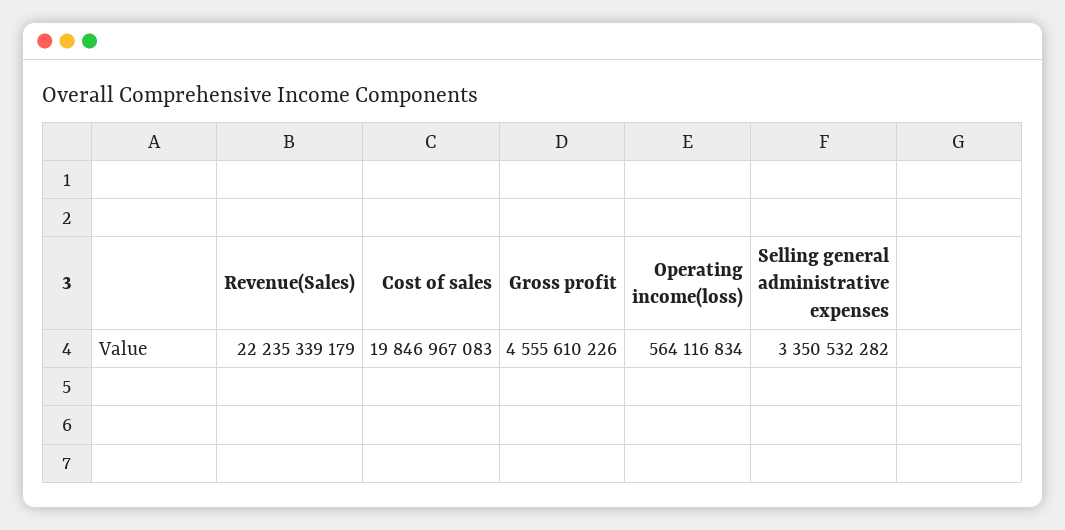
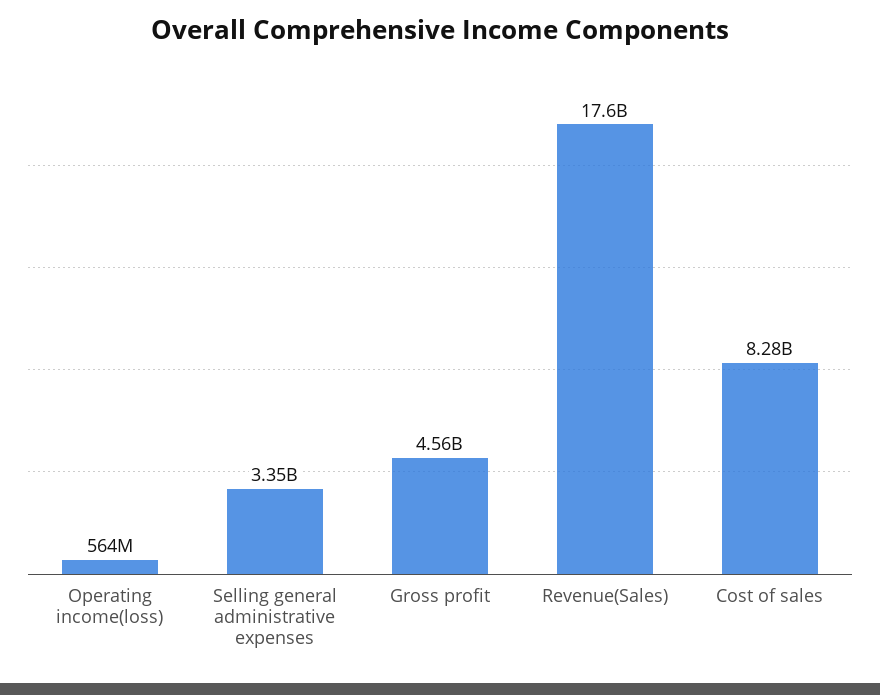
  {
-   "Revenue(Sales)": 22235339179,
+   "Revenue(Sales)": 17600000000,
-   "Cost of sales": 19846967083,
+   "Cost of sales": 8280000000,
    "Gross profit": 4555610226,
    "Operating income(loss)": 564116834,
    "Selling general administrative expenses": 3350532282
  }

